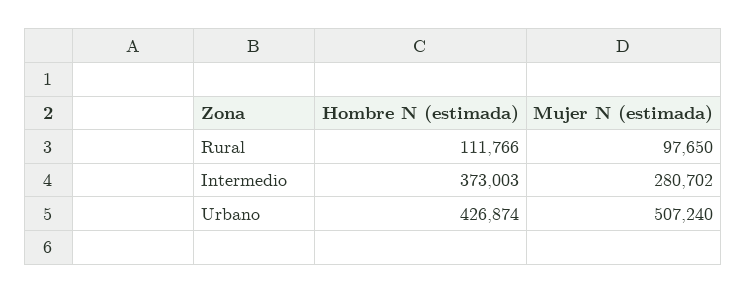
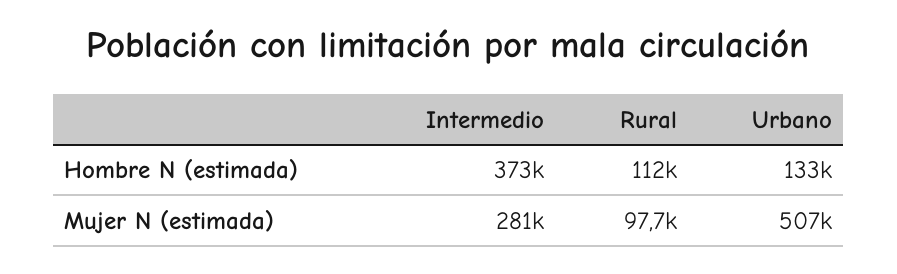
  {
    "Hombre N (estimada)": {
      "Rural": 111766,
      "Intermedio": 373003,
-     "Urbano": 426874
+     "Urbano": 133000
    },
    "Mujer N (estimada)": {
      "Rural": 97650,
      "Intermedio": 280702,
      "Urbano": 507240
    }
  }

